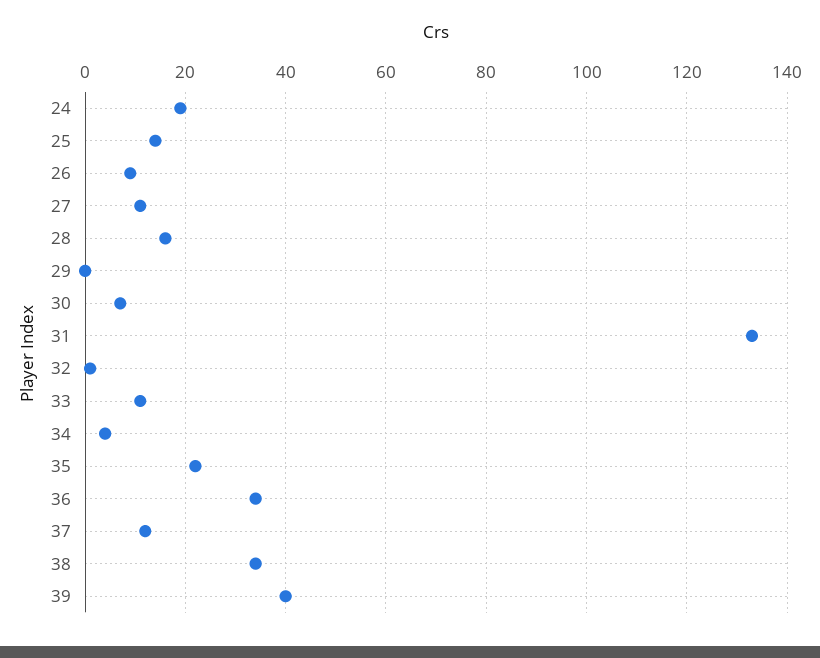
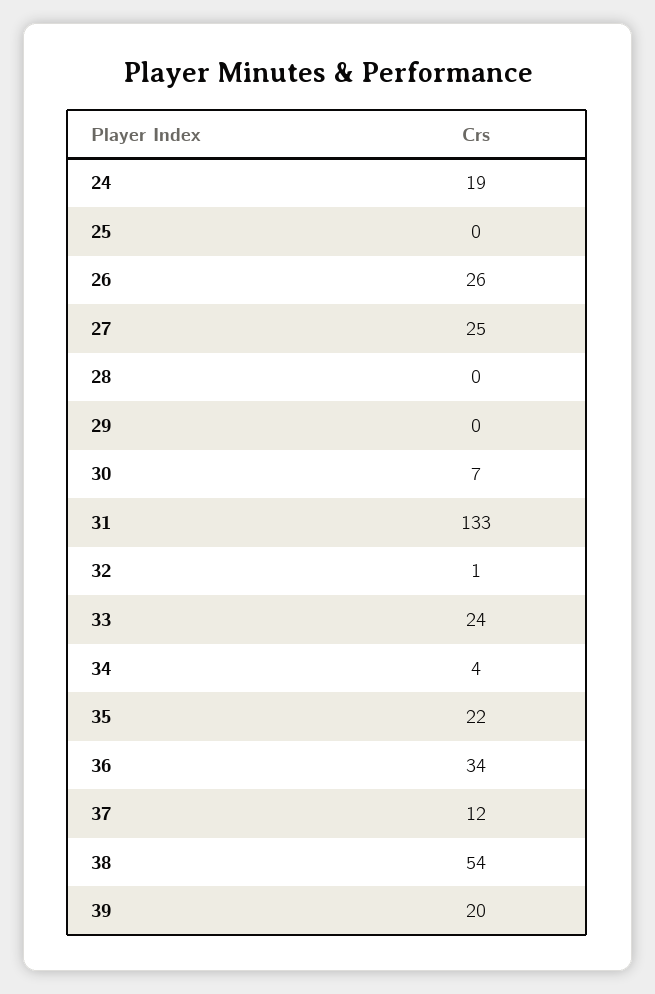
  {
    "24": 19,
-   "25": 15,
+   "25": 0,
-   "26": 10,
+   "26": 26,
-   "27": 10,
+   "27": 25,
-   "28": 15,
+   "28": 0,
    "29": 0,
    "30": 7,
    "31": 133,
    "32": 1,
-   "33": 10,
+   "33": 24,
    "34": 4,
    "35": 22,
    "36": 34,
    "37": 12,
-   "38": 35,
+   "38": 54,
-   "39": 40
+   "39": 20
  }

